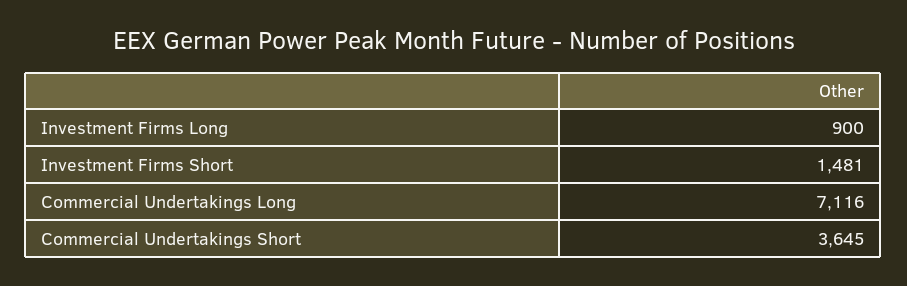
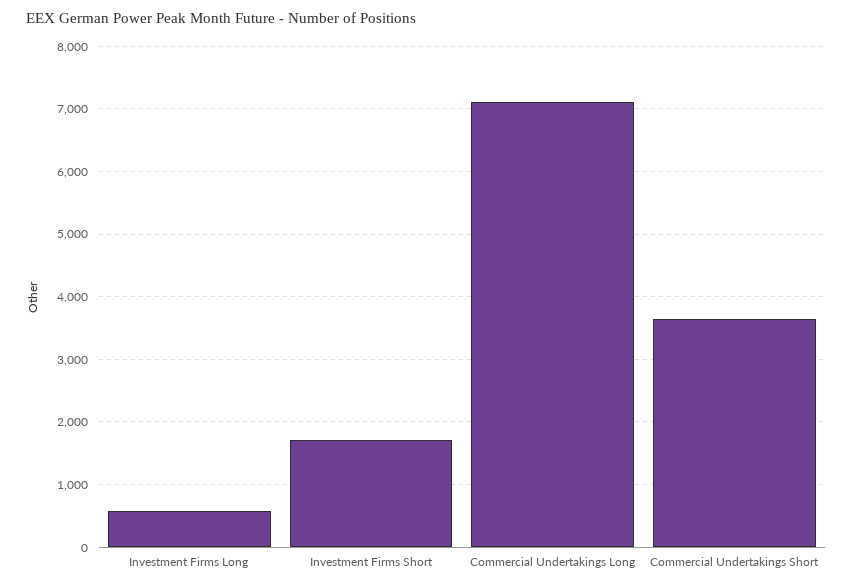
  {
-   "Investment Firms Long": 900,
+   "Investment Firms Long": 600,
-   "Investment Firms Short": 1481,
+   "Investment Firms Short": 1700,
    "Commercial Undertakings Long": 7116,
    "Commercial Undertakings Short": 3645
  }

